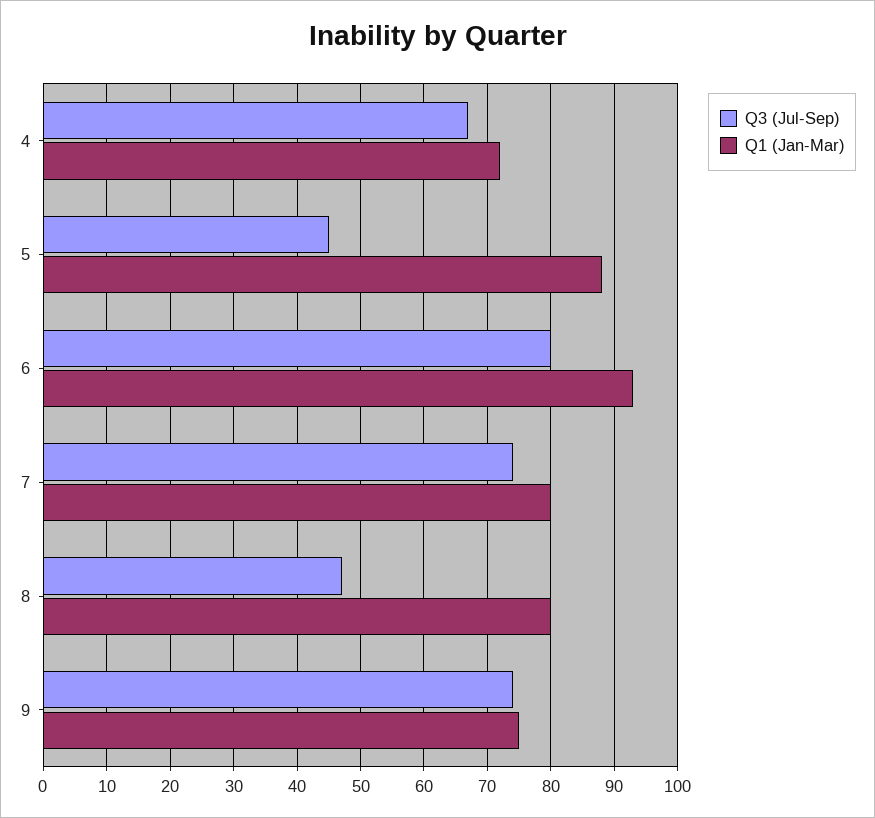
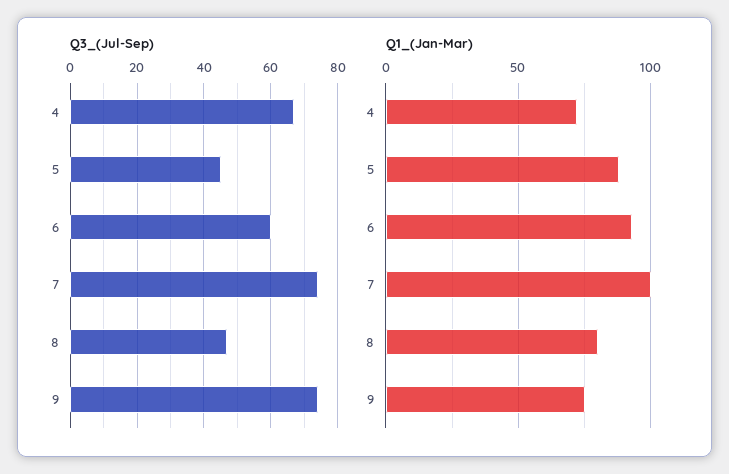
  {
    "Q3 (Jul-Sep)": {
      "4": 67,
      "5": 45,
-     "6": 80,
+     "6": 60,
      "7": 74,
      "8": 47,
      "9": 74
    },
    "Q1 (Jan-Mar)": {
      "4": 72,
      "5": 88,
      "6": 93,
-     "7": 80,
+     "7": 100,
      "8": 80,
      "9": 75
    }
  }

